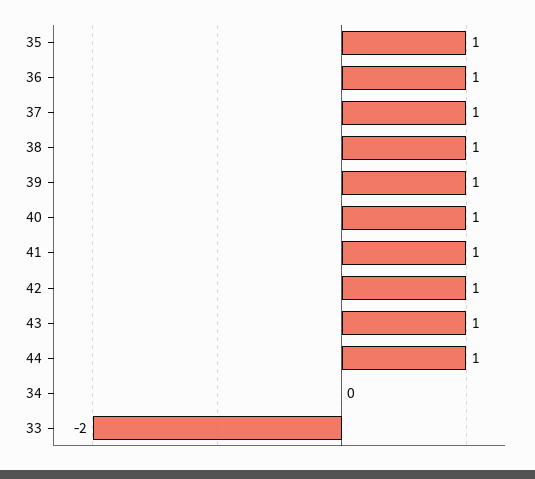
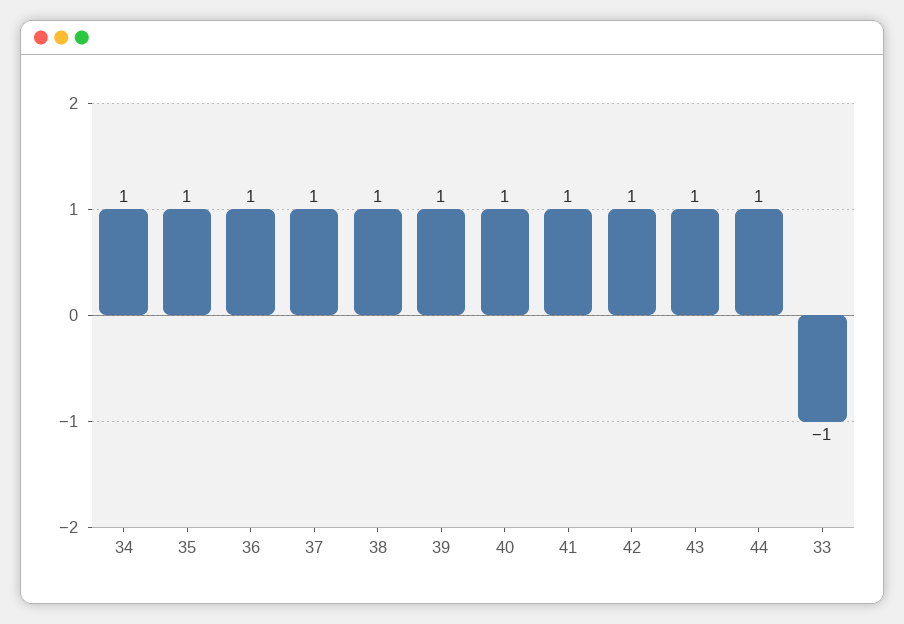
  {
    "35": 1,
    "36": 1,
    "37": 1,
    "38": 1,
    "39": 1,
    "40": 1,
    "41": 1,
    "42": 1,
    "43": 1,
    "44": 1,
-   "34": 0,
+   "34": 1,
-   "33": -2
+   "33": -1
  }

